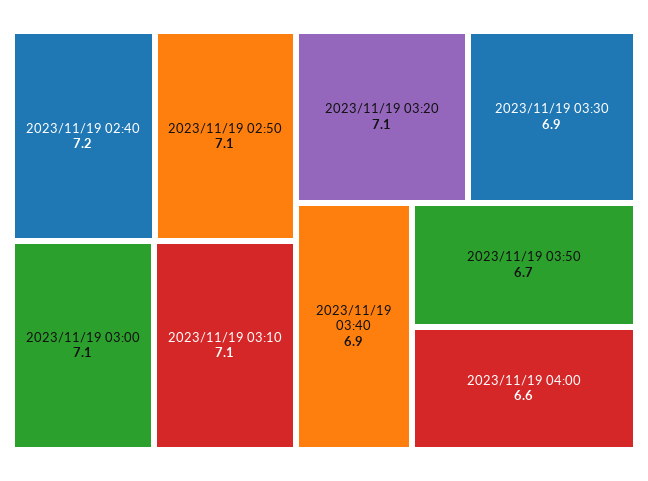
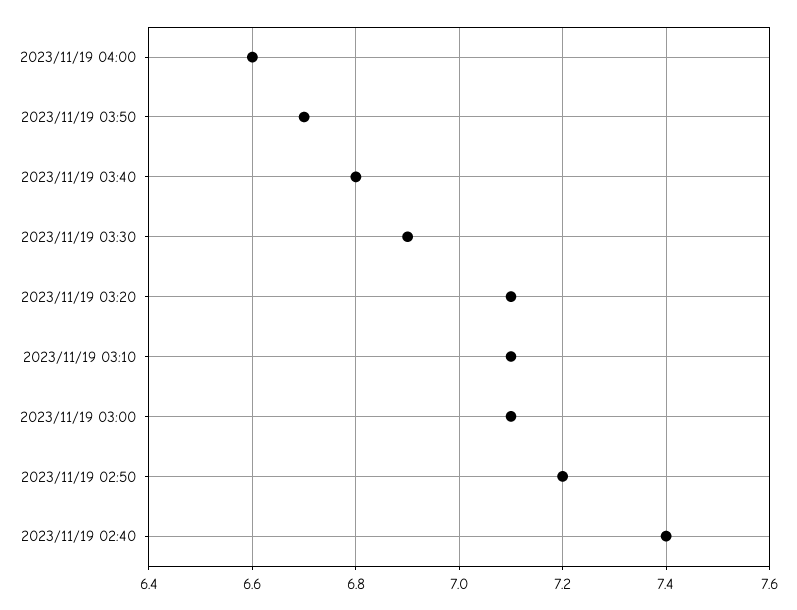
  {
-   "2023/11/19 02:40": 7.2,
+   "2023/11/19 02:40": 7.4,
-   "2023/11/19 02:50": 7.1,
+   "2023/11/19 02:50": 7.2,
    "2023/11/19 03:00": 7.1,
    "2023/11/19 03:10": 7.1,
    "2023/11/19 03:20": 7.1,
    "2023/11/19 03:30": 6.9,
-   "2023/11/19 03:40": 6.9,
+   "2023/11/19 03:40": 6.8,
    "2023/11/19 03:50": 6.7,
    "2023/11/19 04:00": 6.6
  }

